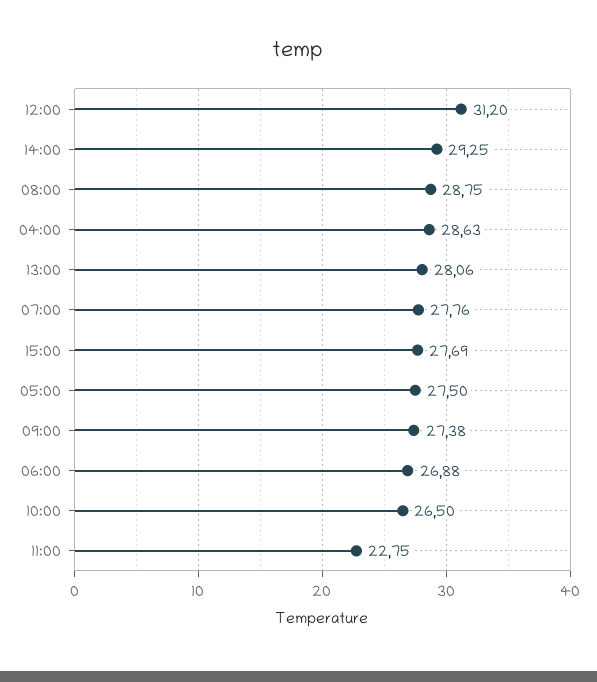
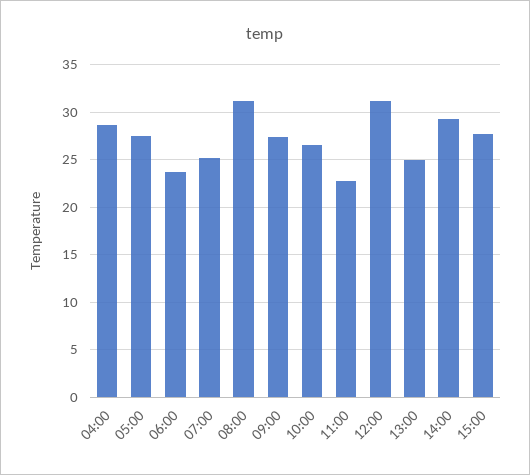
  {
    "12:00": 31.2,
    "14:00": 29.25,
-   "08:00": 28.75,
+   "08:00": 31,
    "04:00": 28.63,
-   "13:00": 28.06,
+   "13:00": 25,
-   "07:00": 27.76,
+   "07:00": 25,
    "15:00": 27.69,
    "05:00": 27.5,
    "09:00": 27.38,
-   "06:00": 26.88,
+   "06:00": 24,
    "10:00": 26.5,
    "11:00": 22.75
  }

